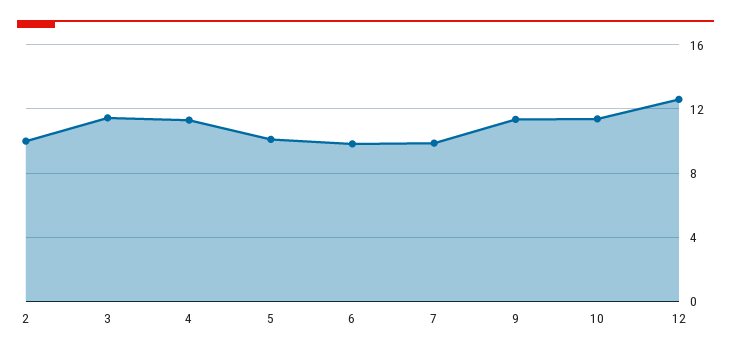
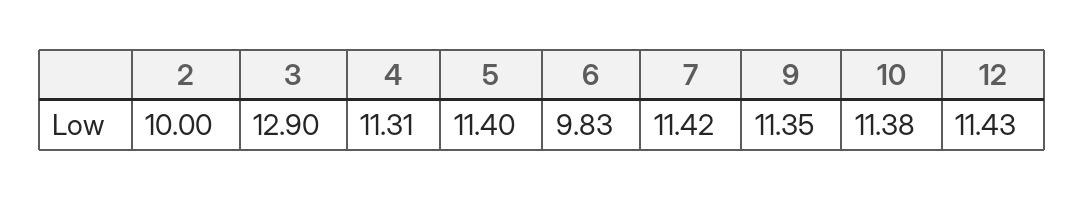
  {
    "2": 10,
-   "3": 11.5,
+   "3": 12.9,
    "4": 11.31,
-   "5": 10,
+   "5": 11.4,
    "6": 9.83,
-   "7": 10,
+   "7": 11.42,
    "9": 11.35,
    "10": 11.38,
-   "12": 12.5
+   "12": 11.43
  }

